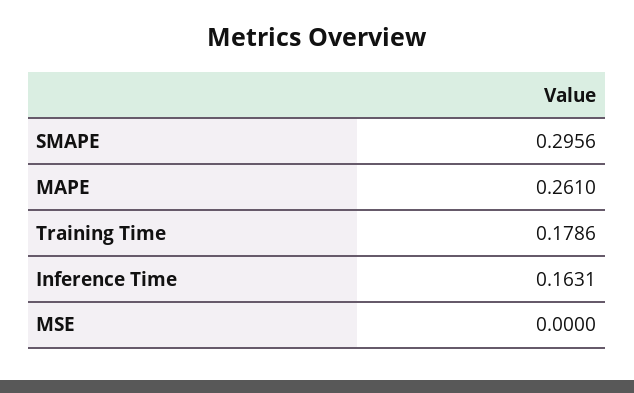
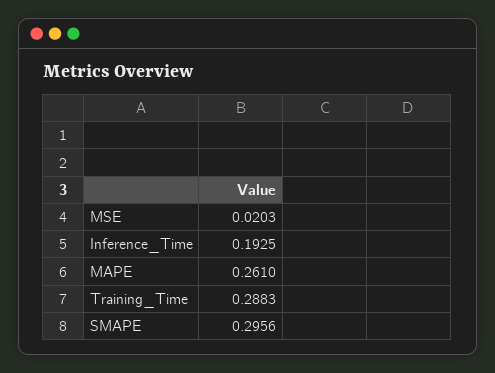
  {
    "SMAPE": 0.2956,
    "MAPE": 0.261,
-   "Training Time": 0.1786,
+   "Training Time": 0.2883,
-   "Inference Time": 0.1631,
+   "Inference Time": 0.1925,
-   "MSE": 0
+   "MSE": 0.0203
  }

